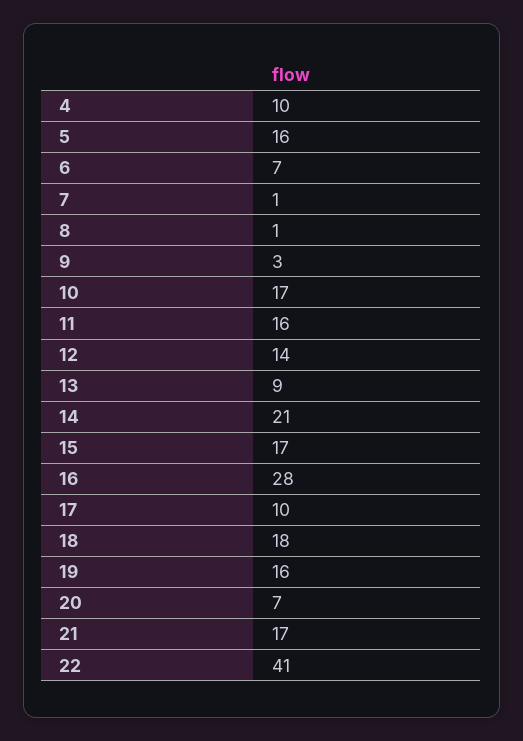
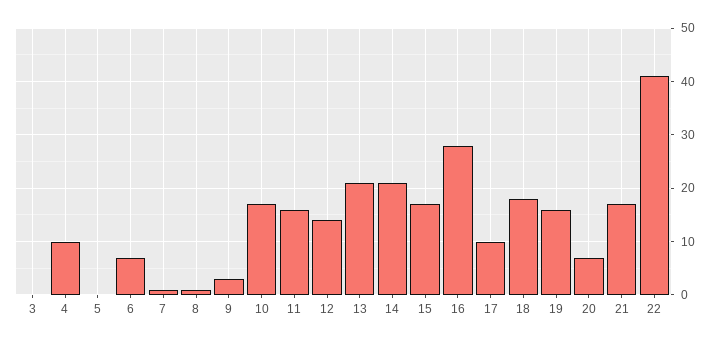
  {
    "4": 10,
-   "5": 16,
+   "5": 0,
    "6": 7,
    "7": 1,
    "8": 1,
    "9": 3,
    "10": 17,
    "11": 16,
    "12": 14,
-   "13": 9,
+   "13": 20,
    "14": 21,
    "15": 17,
    "16": 28,
    "17": 10,
    "18": 18,
    "19": 16,
    "20": 7,
    "21": 17,
-   "22": 41
+   "22": 41,
+   "3": 0
  }

